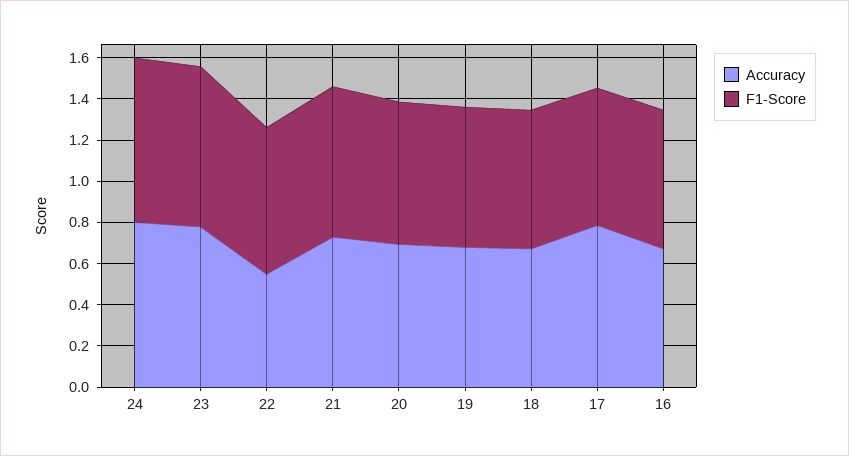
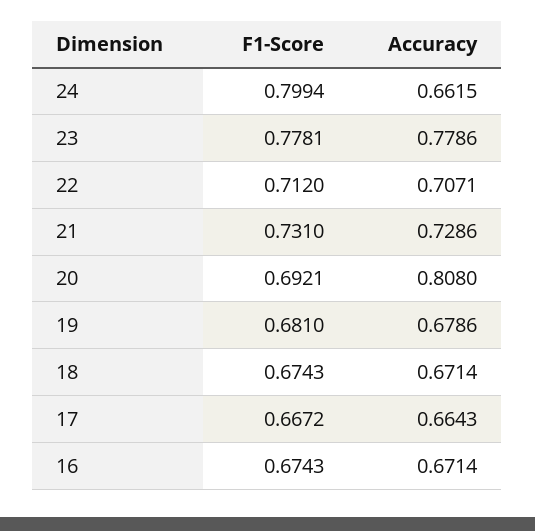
  {
    "Accuracy": {
-     "24": 0.8,
+     "24": 0.6615,
      "23": 0.7786,
-     "22": 0.55,
+     "22": 0.7071,
      "21": 0.7286,
-     "20": 0.7,
+     "20": 0.808,
      "19": 0.6786,
      "18": 0.6714,
-     "17": 0.8,
+     "17": 0.6643,
      "16": 0.6714
    },
    "F1-Score": {
      "24": 0.7994,
      "23": 0.7781,
      "22": 0.712,
      "21": 0.731,
      "20": 0.6921,
      "19": 0.681,
      "18": 0.6743,
      "17": 0.6672,
      "16": 0.6743
    }
  }

